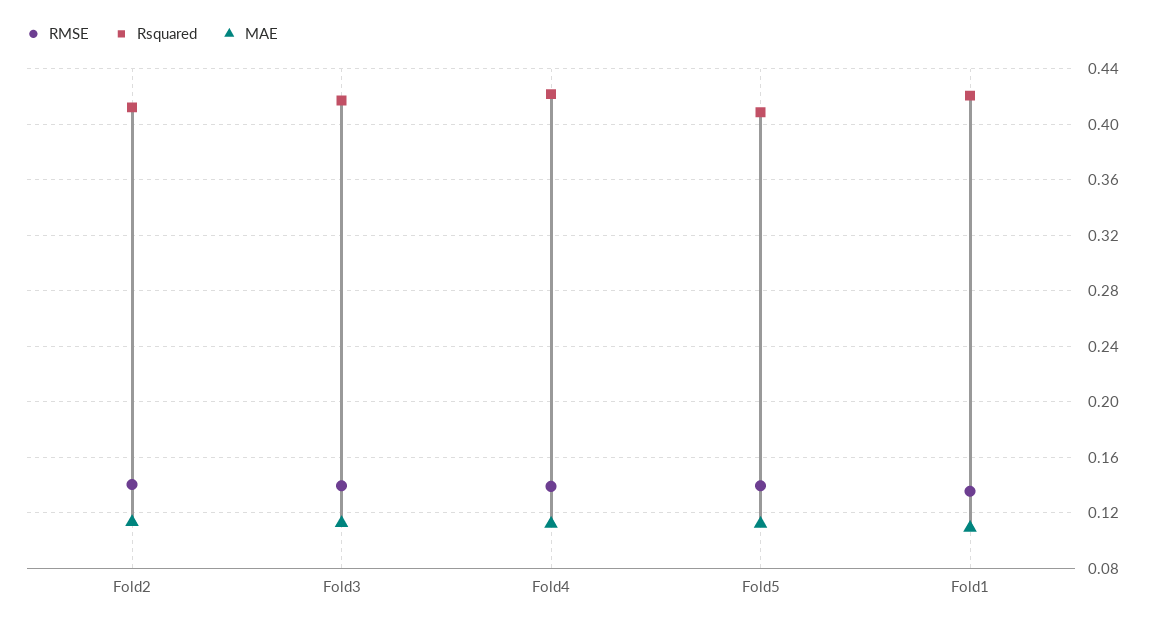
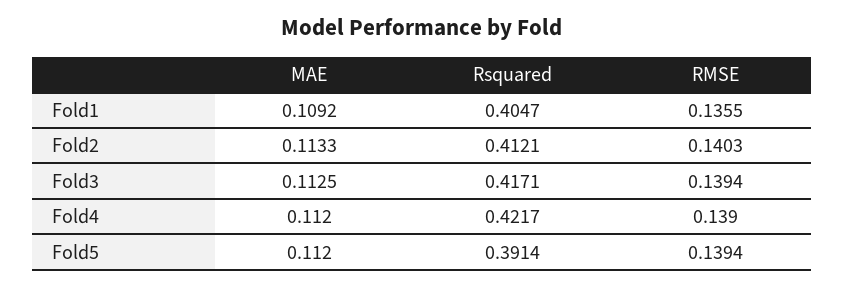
  {
    "RMSE": {
      "Fold2": 0.1403,
      "Fold3": 0.1394,
      "Fold4": 0.139,
      "Fold5": 0.1394,
      "Fold1": 0.1355
    },
    "Rsquared": {
      "Fold2": 0.4121,
      "Fold3": 0.4171,
      "Fold4": 0.4217,
-     "Fold5": 0.41,
+     "Fold5": 0.3914,
-     "Fold1": 0.42
+     "Fold1": 0.4047
    },
    "MAE": {
      "Fold2": 0.1133,
      "Fold3": 0.1125,
      "Fold4": 0.112,
      "Fold5": 0.112,
      "Fold1": 0.1092
    }
  }

